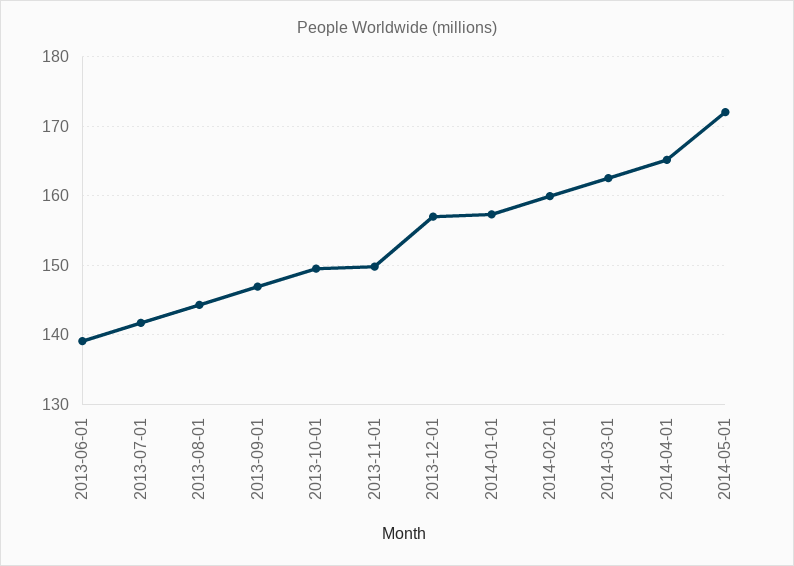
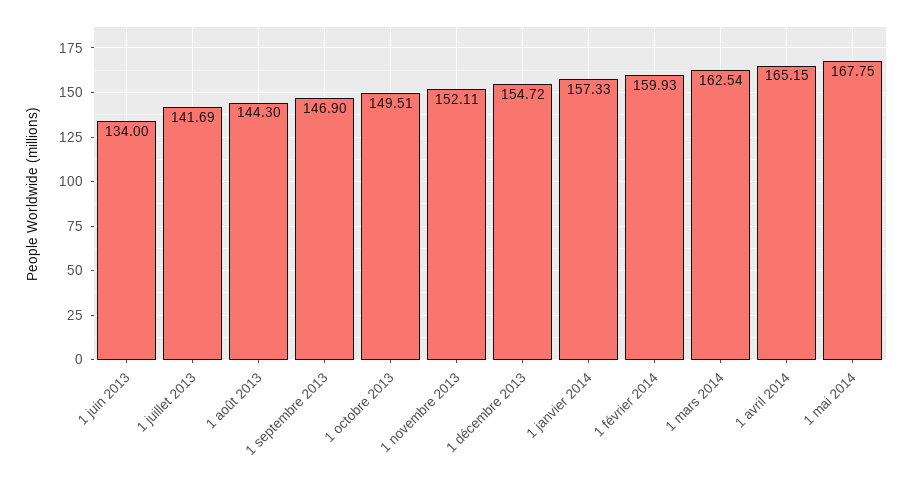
  {
-   "2013-06-01": 139,
+   "2013-06-01": 134,
    "2013-07-01": 141.69,
    "2013-08-01": 144.3,
    "2013-09-01": 146.9,
    "2013-10-01": 149.51,
-   "2013-11-01": 150,
+   "2013-11-01": 152.11,
-   "2013-12-01": 157,
+   "2013-12-01": 154.72,
    "2014-01-01": 157.33,
    "2014-02-01": 159.93,
    "2014-03-01": 162.54,
    "2014-04-01": 165.15,
-   "2014-05-01": 172
+   "2014-05-01": 167.75
  }

